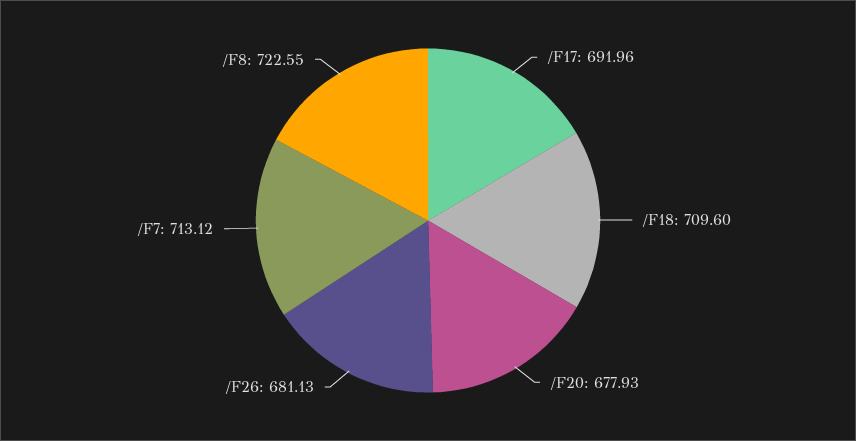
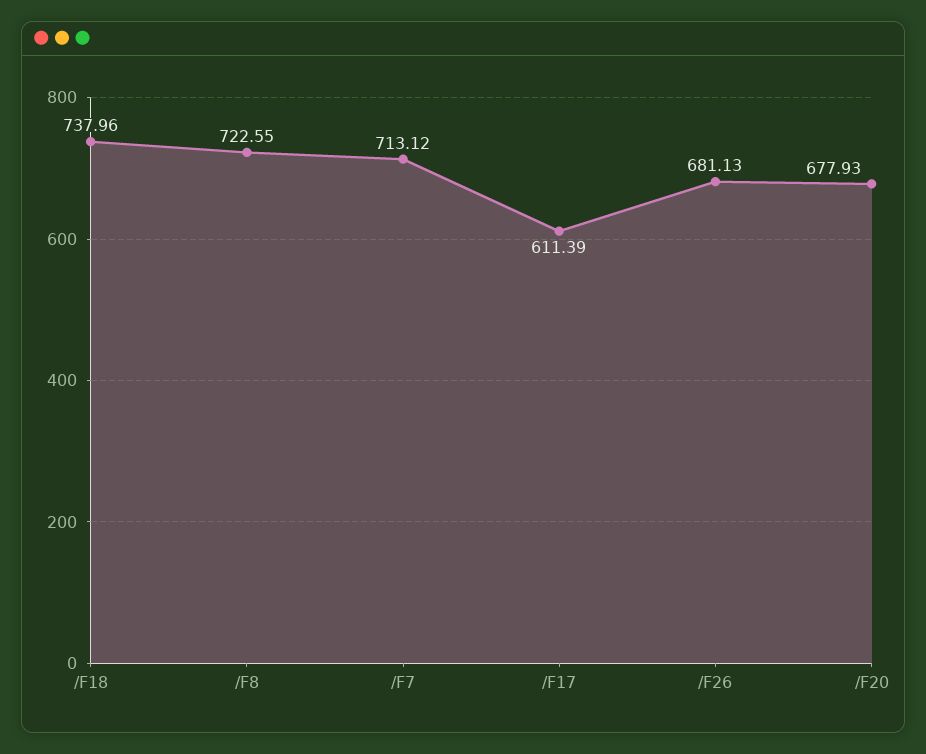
  {
-   "/F17": 691.96,
+   "/F17": 611.39,
-   "/F18": 709.6,
+   "/F18": 737.96,
    "/F20": 677.93,
    "/F26": 681.13,
    "/F7": 713.12,
    "/F8": 722.55
  }

